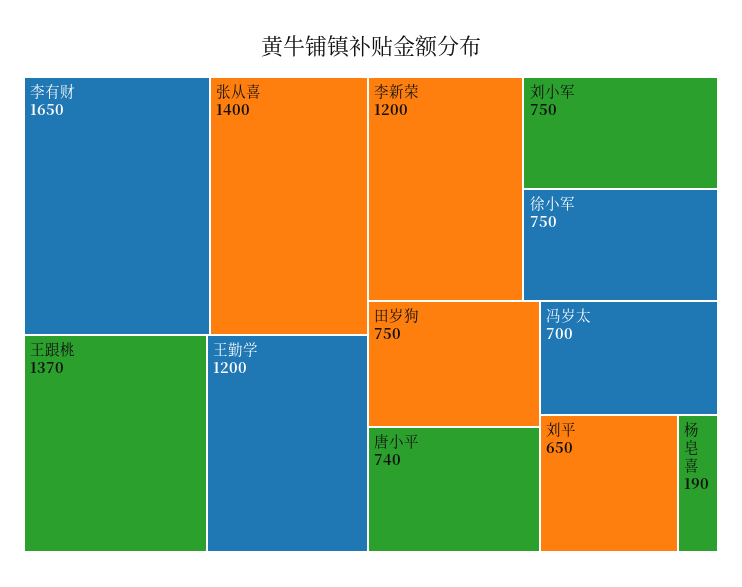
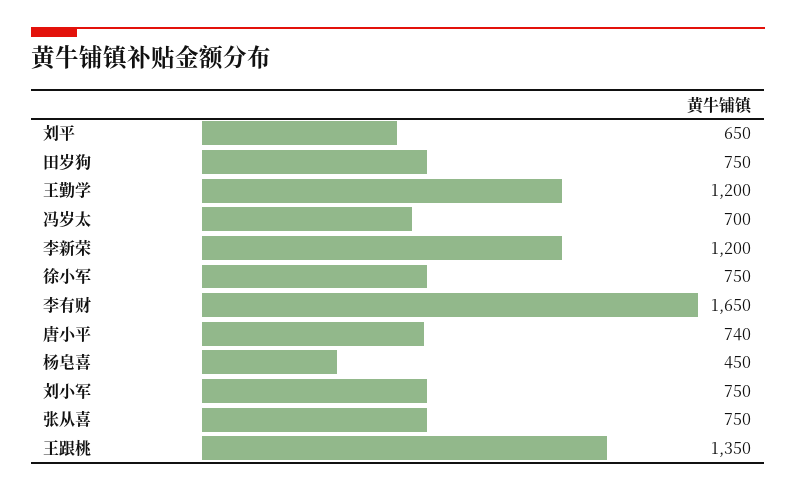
  {
    "李有财": 1650,
-   "张从喜": 1400,
+   "张从喜": 750,
-   "王跟桃": 1370,
+   "王跟桃": 1350,
    "王勤学": 1200,
    "李新荣": 1200,
    "刘小军": 750,
    "徐小军": 750,
    "田岁狗": 750,
    "唐小平": 740,
    "冯岁太": 700,
    "刘平": 650,
-   "杨皂喜": 190
+   "杨皂喜": 450
  }

